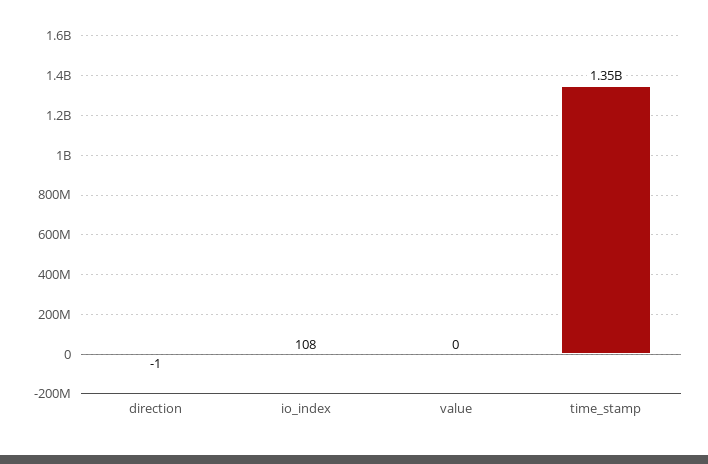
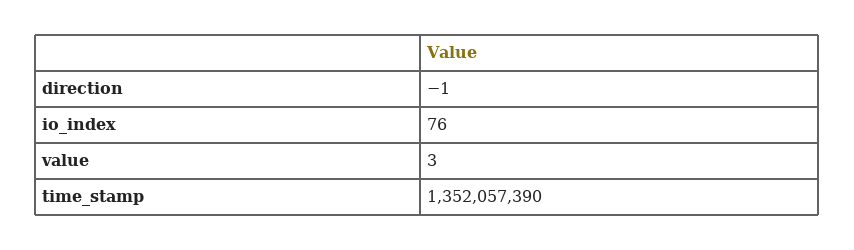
  {
    "direction": -1,
-   "io_index": 108,
+   "io_index": 76,
-   "value": 0,
+   "value": 3,
    "time_stamp": 1352057390
  }

